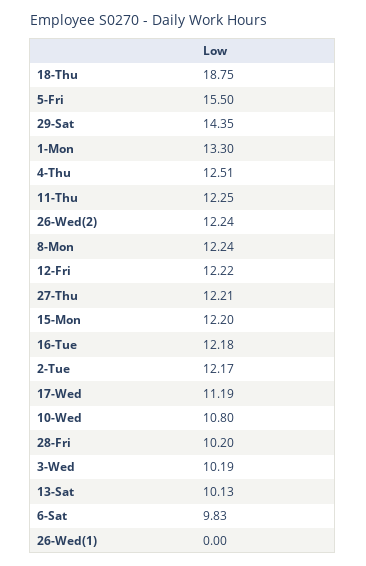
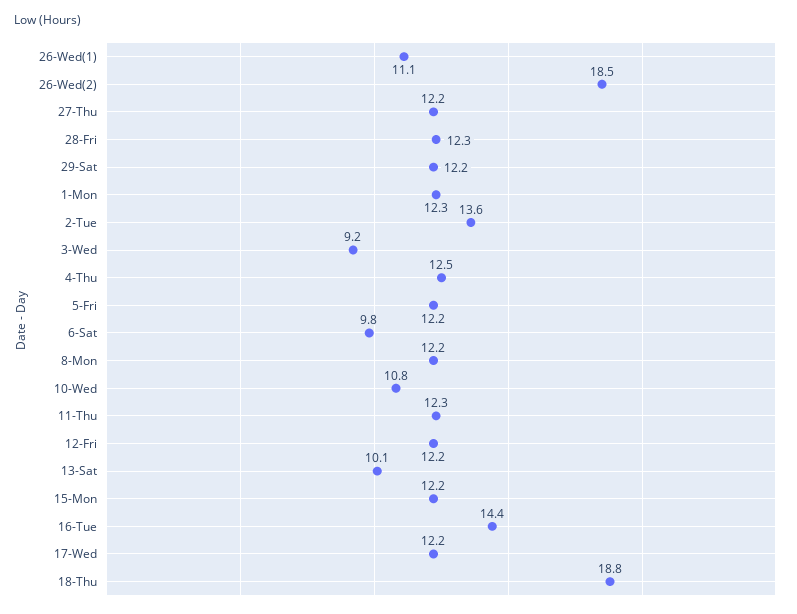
  {
    "18-Thu": 18.75,
-   "5-Fri": 15.5,
+   "5-Fri": 12.2,
-   "29-Sat": 14.35,
+   "29-Sat": 12.2,
-   "1-Mon": 13.3,
+   "1-Mon": 12.3,
    "4-Thu": 12.51,
    "11-Thu": 12.25,
-   "26-Wed(2)": 12.24,
+   "26-Wed(2)": 18.5,
    "8-Mon": 12.24,
    "12-Fri": 12.22,
    "27-Thu": 12.21,
    "15-Mon": 12.2,
-   "16-Tue": 12.18,
+   "16-Tue": 14.4,
-   "2-Tue": 12.17,
+   "2-Tue": 13.6,
-   "17-Wed": 11.19,
+   "17-Wed": 12.2,
    "10-Wed": 10.8,
-   "28-Fri": 10.2,
+   "28-Fri": 12.3,
-   "3-Wed": 10.19,
+   "3-Wed": 9.2,
    "13-Sat": 10.13,
    "6-Sat": 9.83,
-   "26-Wed(1)": 0
+   "26-Wed(1)": 11.1
  }

